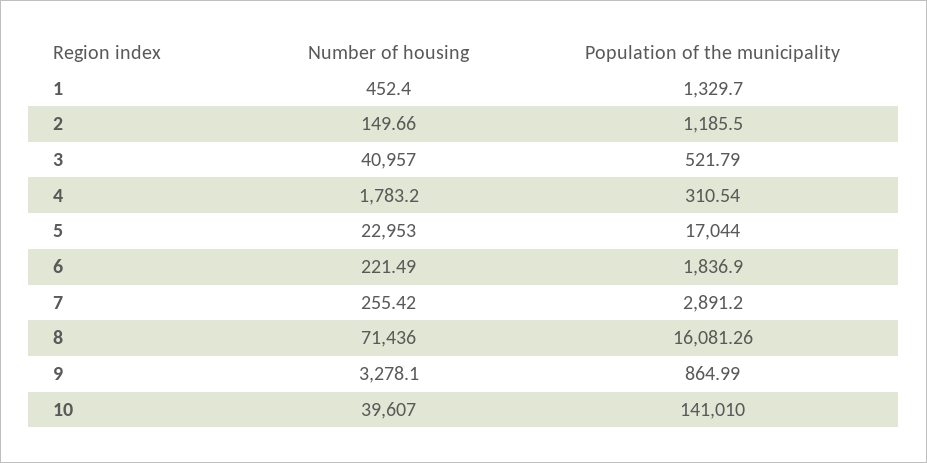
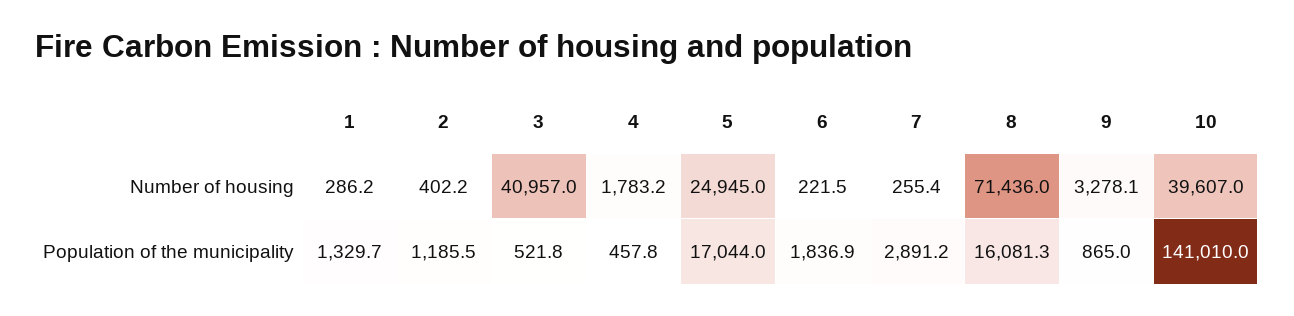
  {
    "Number of housing": {
-     "1": 452.4,
+     "1": 286.2,
-     "2": 149.66,
+     "2": 402.2,
      "3": 40957,
      "4": 1783.2,
-     "5": 22953,
+     "5": 24945,
      "6": 221.49,
      "7": 255.42,
      "8": 71436,
      "9": 3278.1,
      "10": 39607
    },
    "Population of the municipality": {
      "1": 1329.7,
      "2": 1185.5,
      "3": 521.79,
-     "4": 310.54,
+     "4": 457.8,
      "5": 17044,
      "6": 1836.9,
      "7": 2891.2,
      "8": 16081.26,
      "9": 864.99,
      "10": 141010
    }
  }

